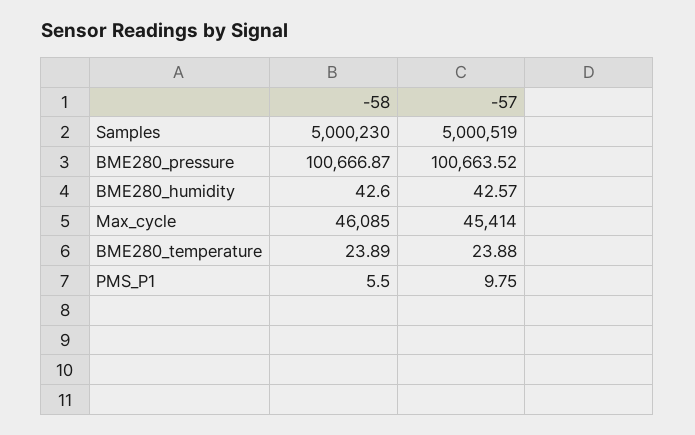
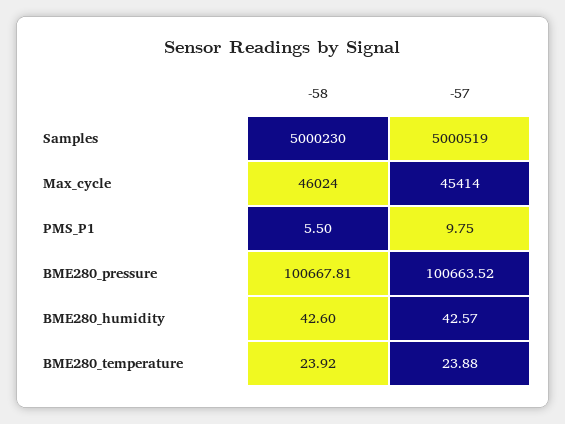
  {
    "-58": {
      "Samples": 5000230,
-     "BME280_pressure": 100666.87,
+     "BME280_pressure": 100667.81,
      "BME280_humidity": 42.6,
-     "Max_cycle": 46085,
+     "Max_cycle": 46024,
-     "BME280_temperature": 23.89,
+     "BME280_temperature": 23.92,
      "PMS_P1": 5.5
    },
    "-57": {
      "Samples": 5000519,
      "BME280_pressure": 100663.52,
      "BME280_humidity": 42.57,
      "Max_cycle": 45414,
      "BME280_temperature": 23.88,
      "PMS_P1": 9.75
    }
  }

